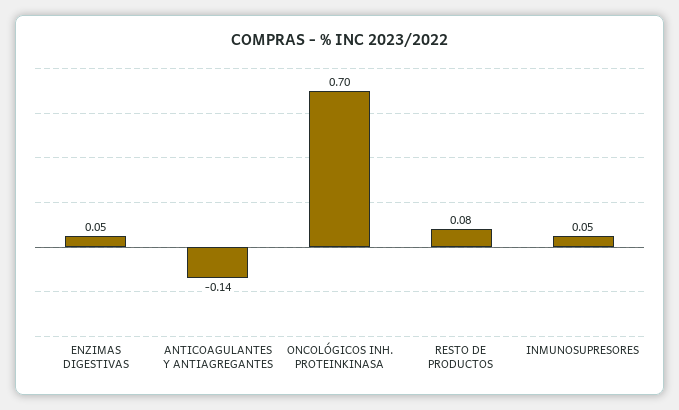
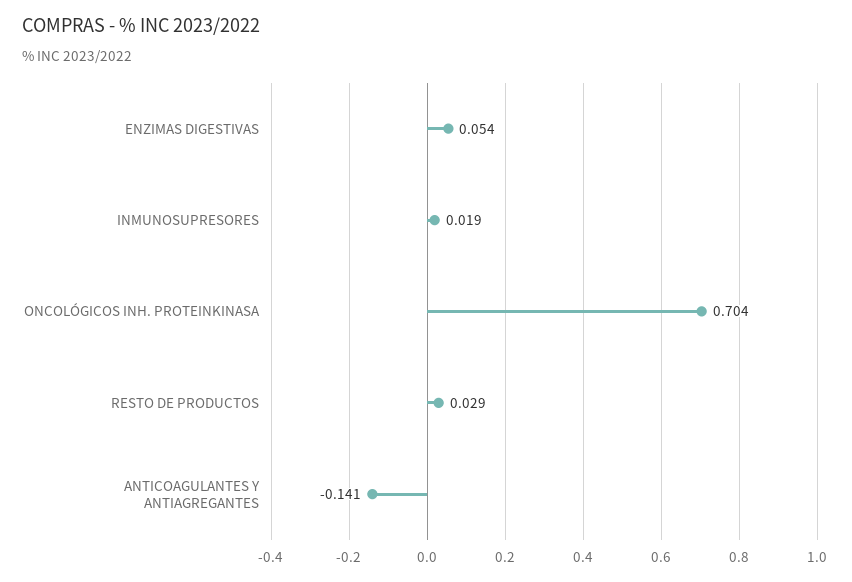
  {
    "ENZIMAS DIGESTIVAS": 0.054,
    "ANTICOAGULANTES Y ANTIAGREGANTES": -0.141,
    "ONCOLÓGICOS INH. PROTEINKINASA": 0.704,
-   "RESTO DE PRODUCTOS": 0.08,
+   "RESTO DE PRODUCTOS": 0.029,
-   "INMUNOSUPRESORES": 0.05
+   "INMUNOSUPRESORES": 0.019
  }

